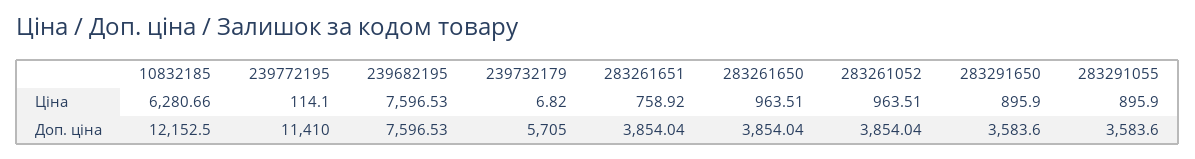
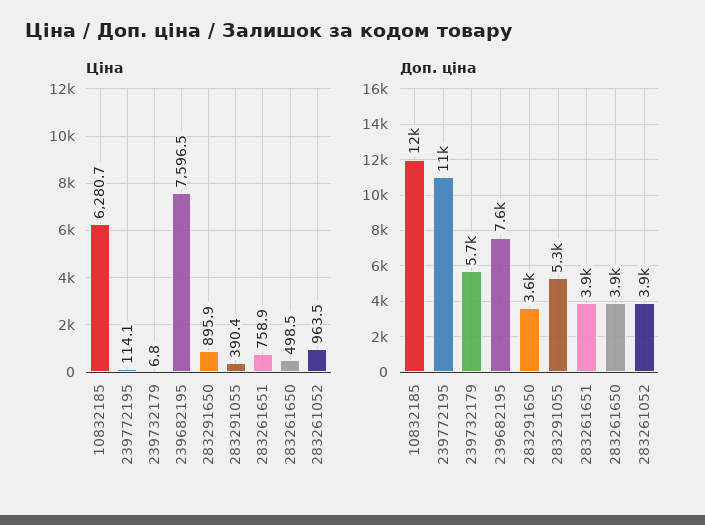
  {
    "Ціна": {
      "10832185": 6280.66,
      "239772195": 114.1,
      "239682195": 7596.53,
      "239732179": 6.82,
      "283261651": 758.92,
-     "283261650": 963.51,
+     "283261650": 498.5,
      "283261052": 963.51,
      "283291650": 895.9,
-     "283291055": 895.9
+     "283291055": 390.4
    },
    "Доп. ціна": {
      "10832185": 12152.5,
      "239772195": 11410,
      "239682195": 7596.53,
      "239732179": 5705,
      "283261651": 3854.04,
      "283261650": 3854.04,
      "283261052": 3854.04,
      "283291650": 3583.6,
-     "283291055": 3583.6
+     "283291055": 5300
    }
  }

